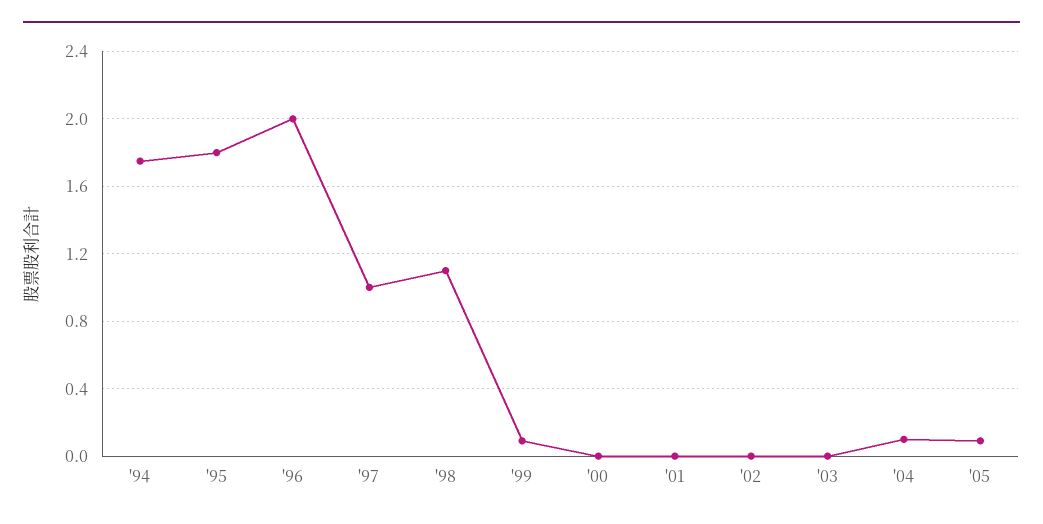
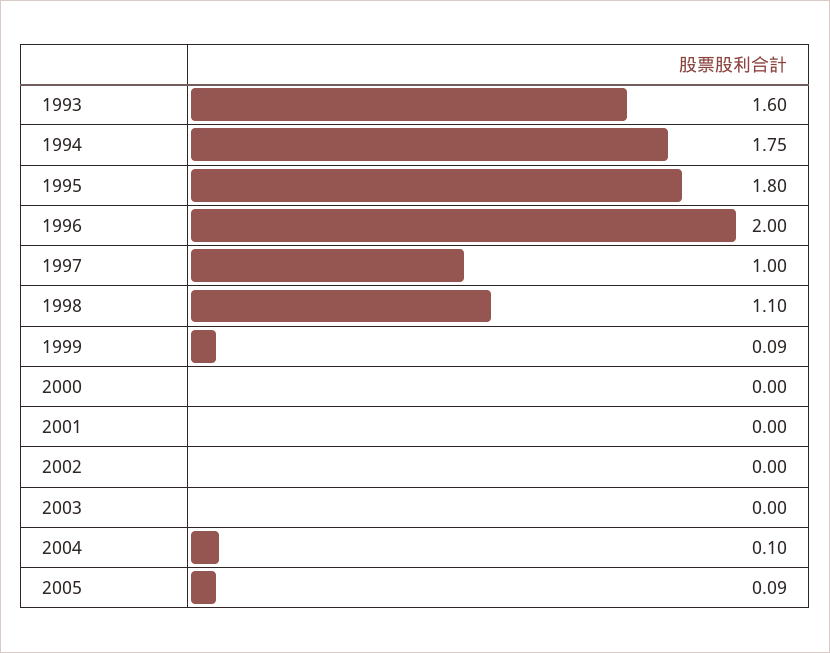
  {
    "'94": 1.75,
    "'95": 1.8,
    "'96": 2,
    "'97": 1,
    "'98": 1.1,
    "'99": 0.09,
    "'00": 0,
    "'01": 0,
    "'02": 0,
    "'03": 0,
    "'04": 0.1,
-   "'05": 0.09
+   "'05": 0.09,
+   "1993": 1.6
  }

